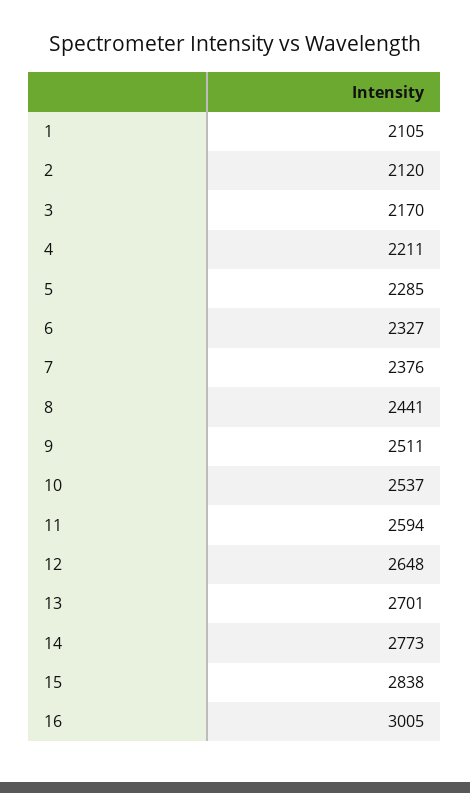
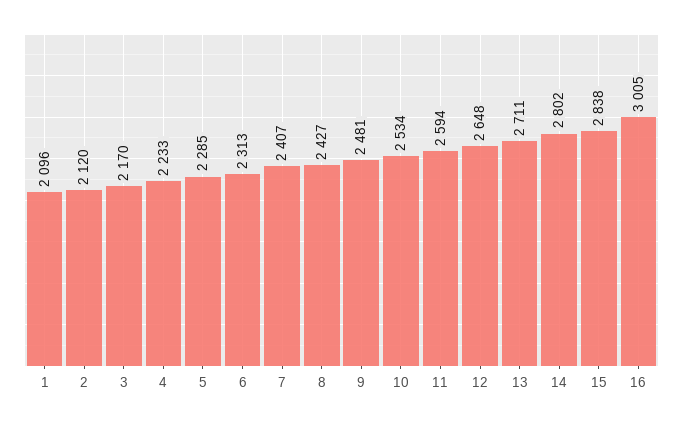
  {
-   "1": 2105,
+   "1": 2096,
    "2": 2120,
    "3": 2170,
-   "4": 2211,
+   "4": 2233,
    "5": 2285,
-   "6": 2327,
+   "6": 2313,
-   "7": 2376,
+   "7": 2407,
-   "8": 2441,
+   "8": 2427,
-   "9": 2511,
+   "9": 2481,
-   "10": 2537,
+   "10": 2534,
    "11": 2594,
    "12": 2648,
-   "13": 2701,
+   "13": 2711,
-   "14": 2773,
+   "14": 2802,
    "15": 2838,
    "16": 3005
  }

